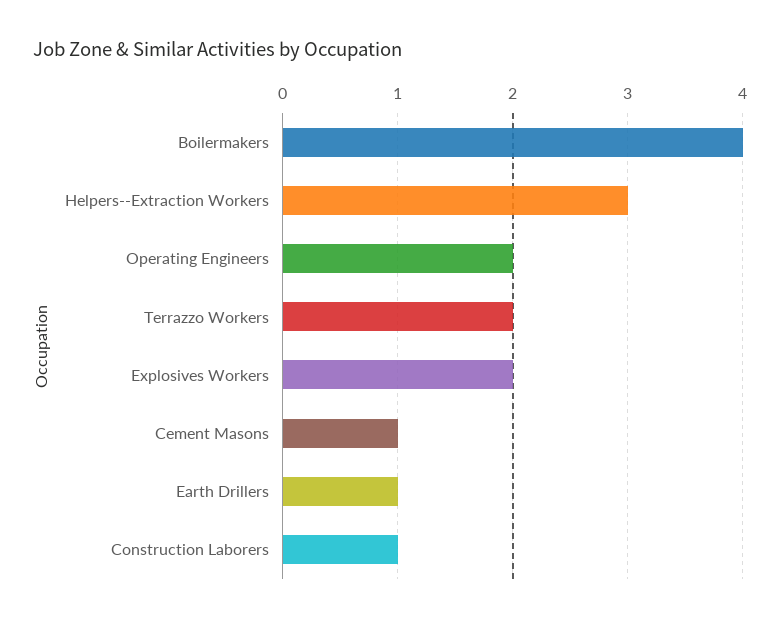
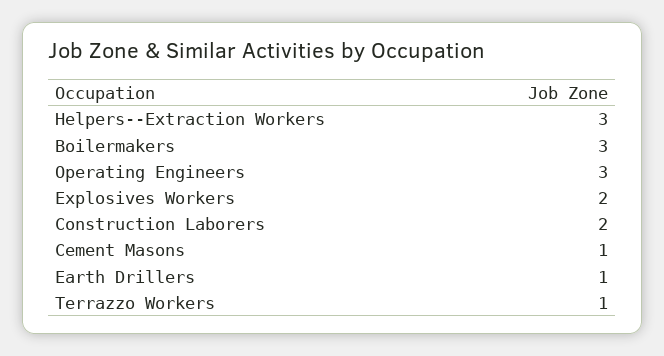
  {
-   "Boilermakers": 4,
+   "Boilermakers": 3,
    "Helpers--Extraction Workers": 3,
-   "Operating Engineers": 2,
+   "Operating Engineers": 3,
-   "Terrazzo Workers": 2,
+   "Terrazzo Workers": 1,
    "Explosives Workers": 2,
    "Cement Masons": 1,
    "Earth Drillers": 1,
-   "Construction Laborers": 1
+   "Construction Laborers": 2
  }

